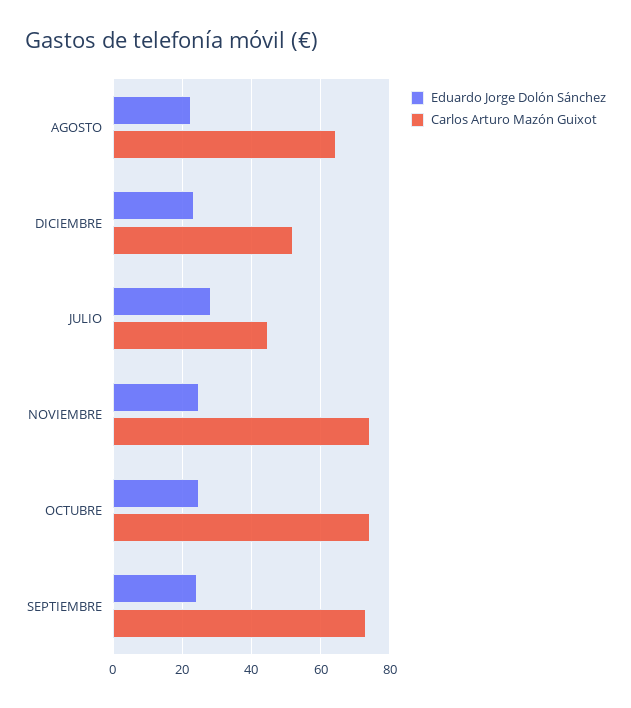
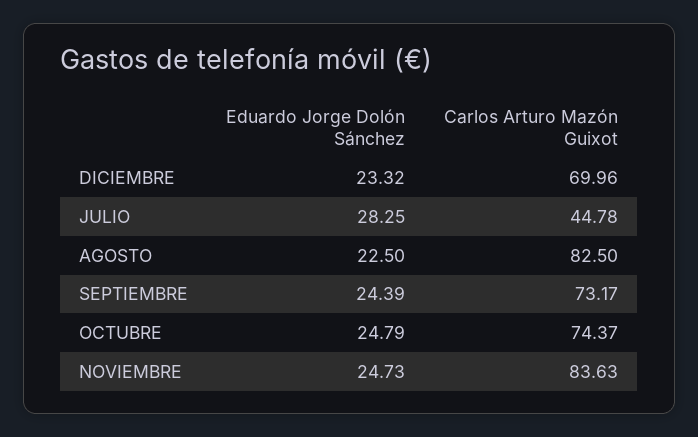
  {
    "Eduardo Jorge Dolón Sánchez": {
      "AGOSTO": 22.5,
      "DICIEMBRE": 23.32,
      "JULIO": 28.25,
      "NOVIEMBRE": 24.73,
      "OCTUBRE": 24.79,
      "SEPTIEMBRE": 24.39
    },
    "Carlos Arturo Mazón Guixot": {
-     "AGOSTO": 64,
+     "AGOSTO": 82.5,
-     "DICIEMBRE": 52,
+     "DICIEMBRE": 69.96,
      "JULIO": 44.78,
-     "NOVIEMBRE": 74,
+     "NOVIEMBRE": 83.63,
      "OCTUBRE": 74.37,
      "SEPTIEMBRE": 73.17
    }
  }

